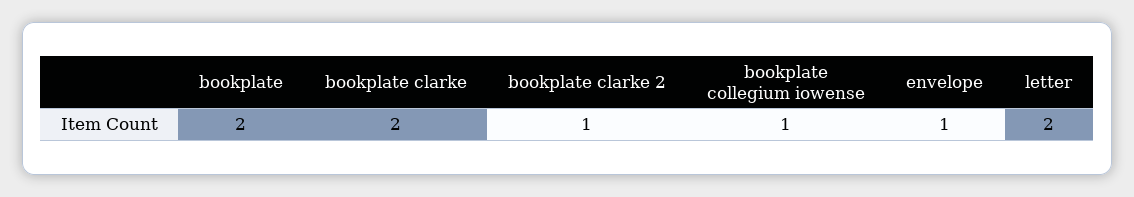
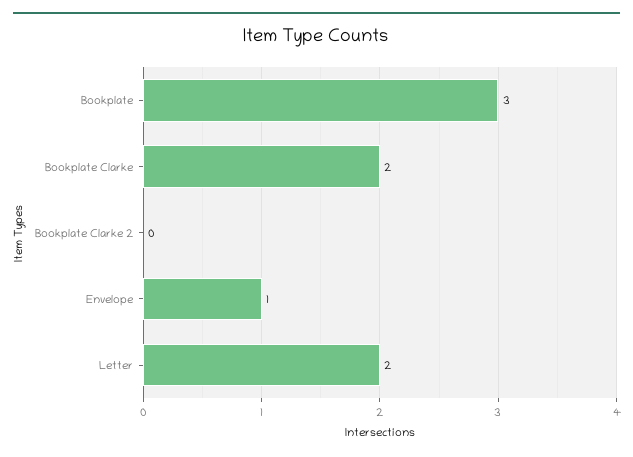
  {
-   "bookplate": 2,
+   "bookplate": 3,
    "bookplate clarke": 2,
-   "bookplate clarke 2": 1,
+   "bookplate clarke 2": 0,
-   "bookplate collegium iowense": 1,
    "envelope": 1,
    "letter": 2
  }

